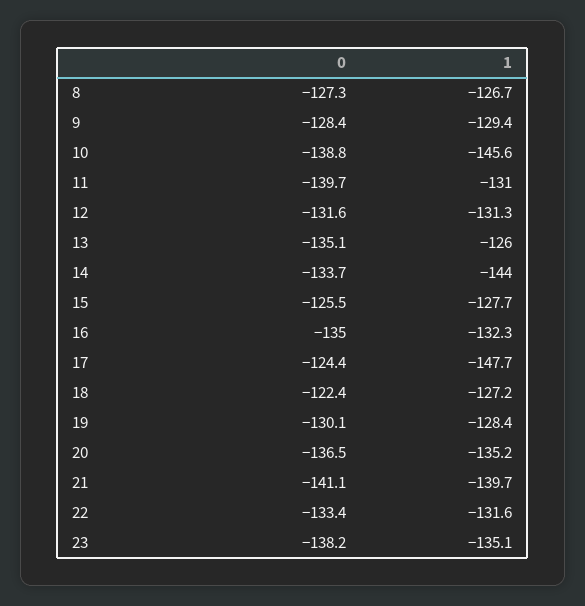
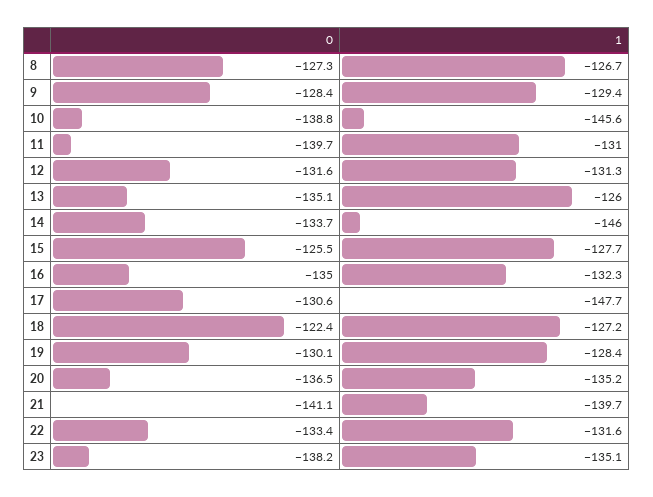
  {
    "0": {
      "8": -127.3,
      "9": -128.4,
      "10": -138.8,
      "11": -139.7,
      "12": -131.6,
      "13": -135.1,
      "14": -133.7,
      "15": -125.5,
      "16": -135,
-     "17": -124.4,
+     "17": -130.6,
      "18": -122.4,
      "19": -130.1,
      "20": -136.5,
      "21": -141.1,
      "22": -133.4,
      "23": -138.2
    },
    "1": {
      "8": -126.7,
      "9": -129.4,
      "10": -145.6,
      "11": -131,
      "12": -131.3,
      "13": -126,
-     "14": -144,
+     "14": -146,
      "15": -127.7,
      "16": -132.3,
      "17": -147.7,
      "18": -127.2,
      "19": -128.4,
      "20": -135.2,
      "21": -139.7,
      "22": -131.6,
      "23": -135.1
    }
  }

